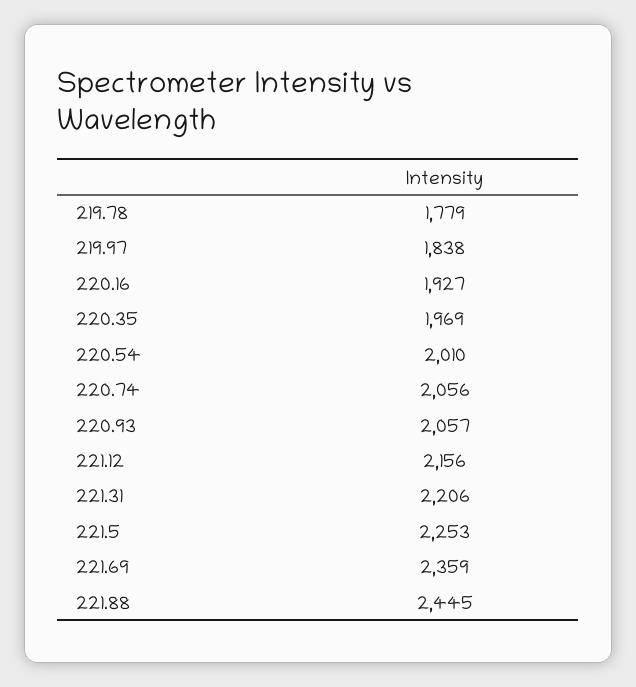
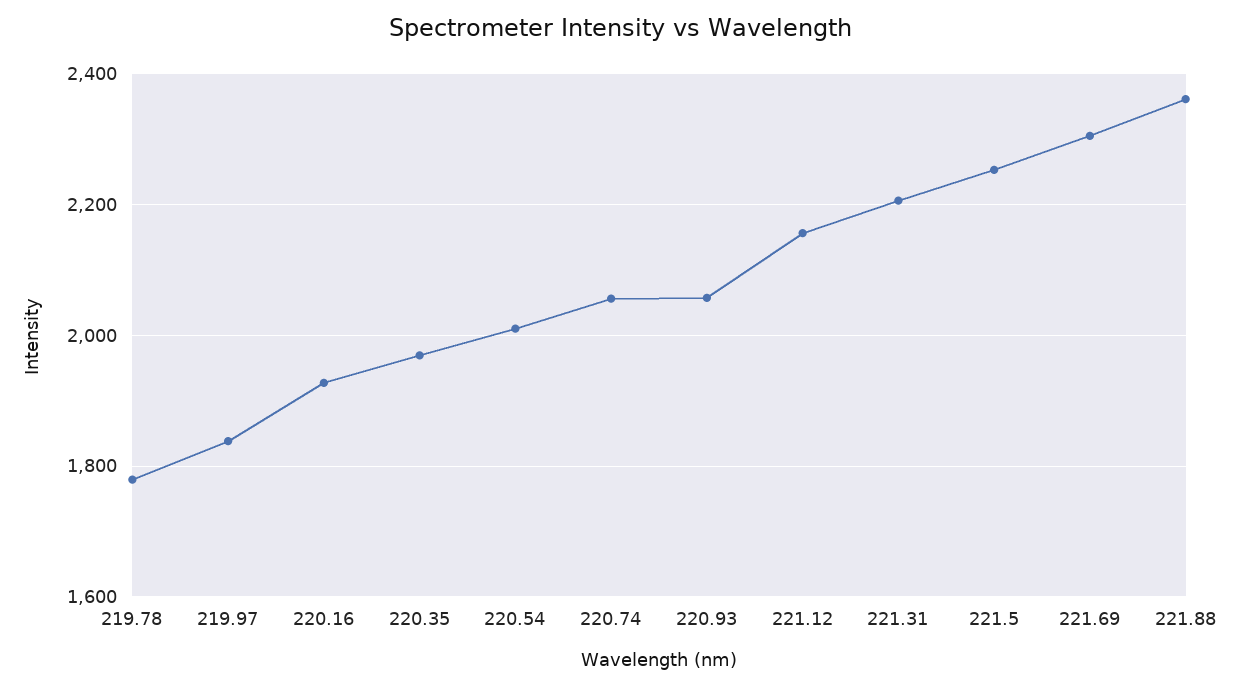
  {
    "219.78": 1779,
    "219.97": 1838,
    "220.16": 1927,
    "220.35": 1969,
    "220.54": 2010,
    "220.74": 2056,
    "220.93": 2057,
    "221.12": 2156,
    "221.31": 2206,
    "221.5": 2253,
-   "221.69": 2359,
+   "221.69": 2300,
-   "221.88": 2445
+   "221.88": 2360
  }

